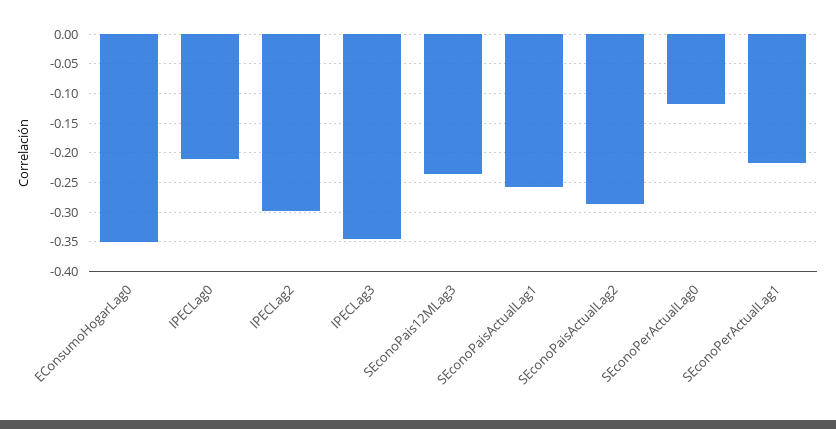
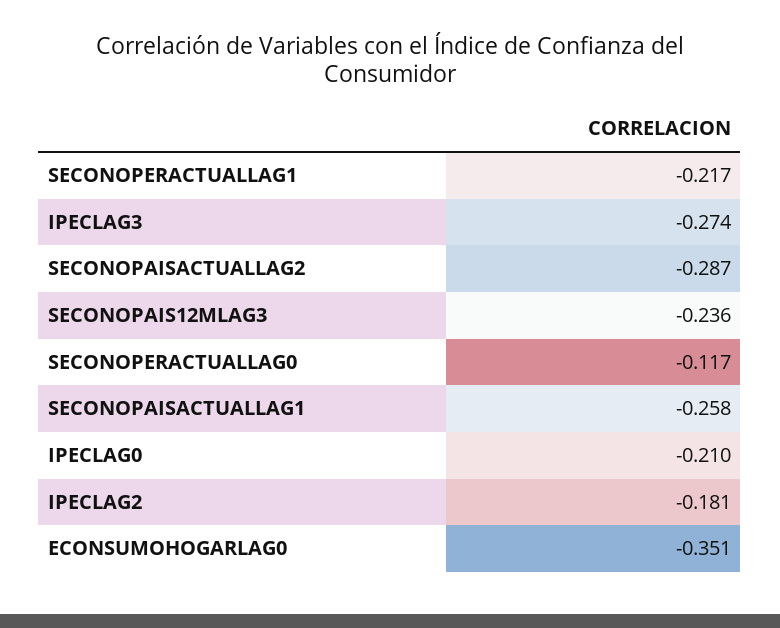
  {
    "EConsumoHogarLag0": -0.351,
    "IPECLag0": -0.21,
-   "IPECLag2": -0.3,
+   "IPECLag2": -0.181,
-   "IPECLag3": -0.35,
+   "IPECLag3": -0.274,
    "SEconoPais12MLag3": -0.236,
    "SEconoPaisActualLag1": -0.258,
    "SEconoPaisActualLag2": -0.287,
    "SEconoPerActualLag0": -0.117,
    "SEconoPerActualLag1": -0.217
  }

